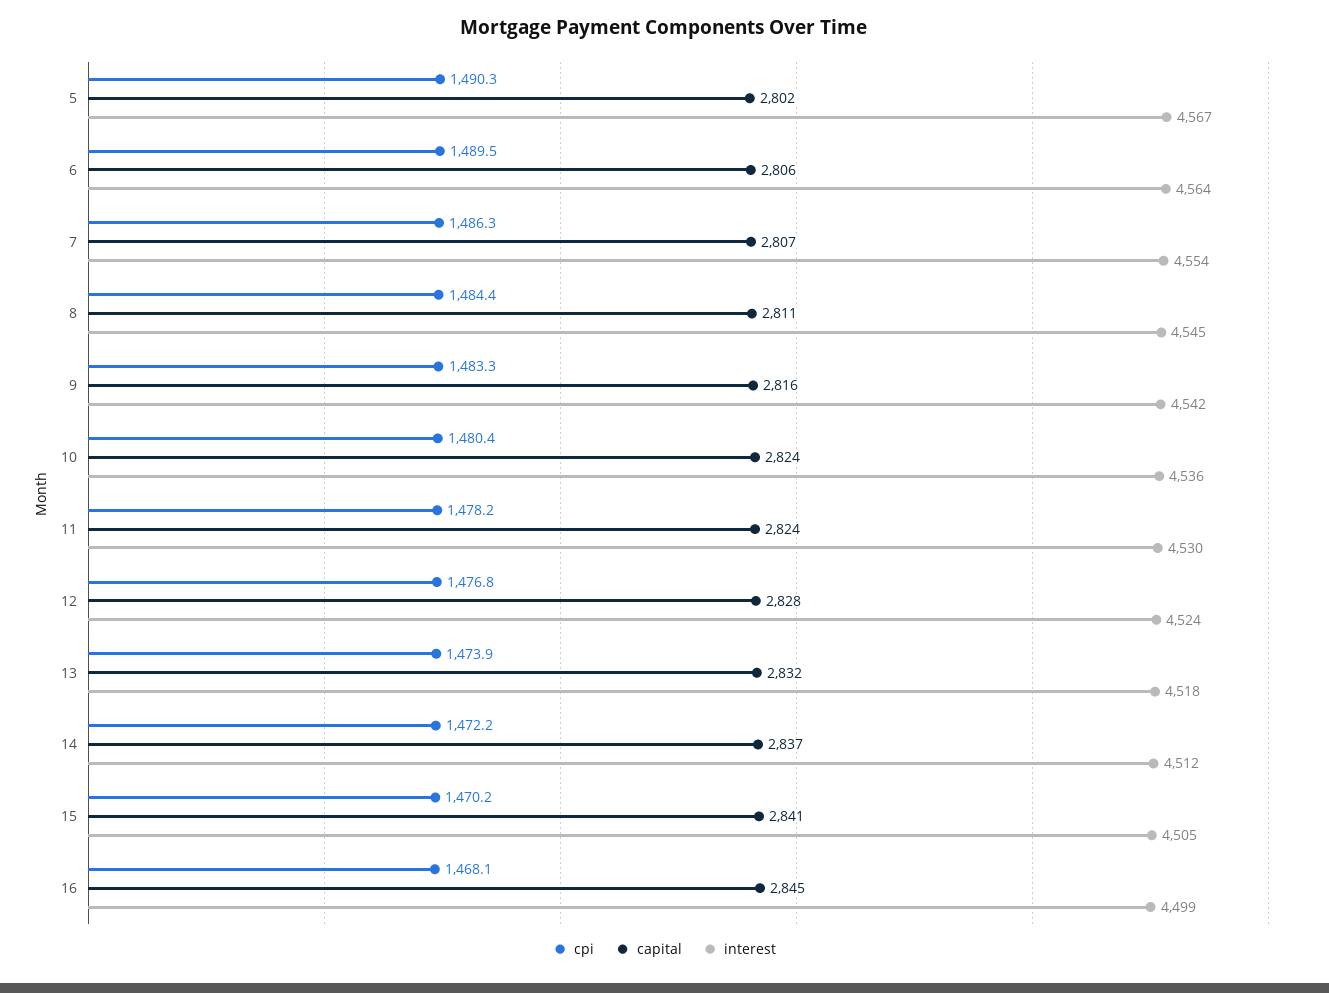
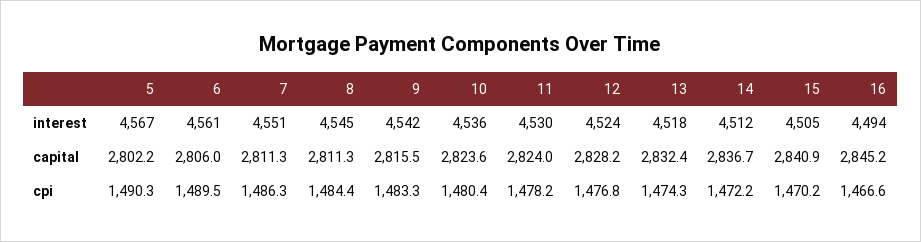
  {
    "cpi": {
      "5": 1490.3,
      "6": 1489.5,
      "7": 1486.3,
      "8": 1484.4,
      "9": 1483.3,
      "10": 1480.4,
      "11": 1478.2,
      "12": 1476.8,
-     "13": 1473.9,
+     "13": 1474.3,
      "14": 1472.2,
      "15": 1470.2,
-     "16": 1468.1
+     "16": 1466.6
    },
    "capital": {
      "5": 2802.2,
      "6": 2806,
-     "7": 2807,
+     "7": 2811.3,
      "8": 2811.3,
      "9": 2815.5,
      "10": 2823.6,
      "11": 2824,
      "12": 2828.2,
      "13": 2832.4,
      "14": 2836.7,
      "15": 2840.9,
      "16": 2845.2
    },
    "interest": {
      "5": 4567,
-     "6": 4564,
+     "6": 4561,
-     "7": 4554,
+     "7": 4551,
      "8": 4545,
      "9": 4542,
      "10": 4536,
      "11": 4530,
      "12": 4524,
      "13": 4518,
      "14": 4512,
      "15": 4505,
-     "16": 4499
+     "16": 4494
    }
  }

